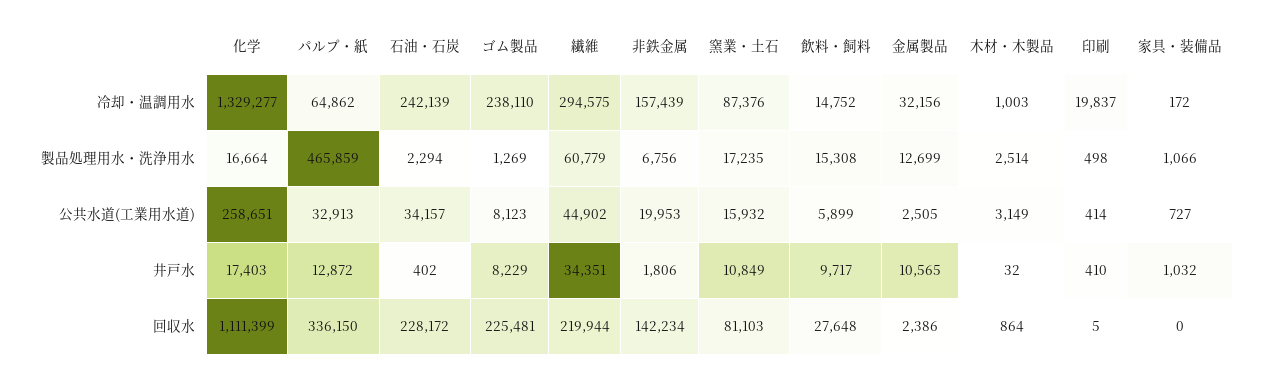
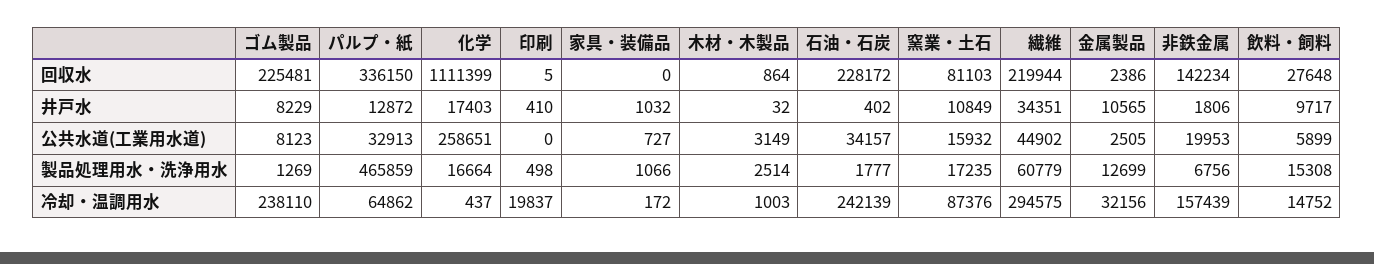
  {
    "化学": {
-     "冷却・温調用水": 1329277,
+     "冷却・温調用水": 437,
      "製品処理用水・洗浄用水": 16664,
      "公共水道(工業用水道)": 258651,
      "井戸水": 17403,
      "回収水": 1111399
    },
    "パルプ・紙": {
      "冷却・温調用水": 64862,
      "製品処理用水・洗浄用水": 465859,
      "公共水道(工業用水道)": 32913,
      "井戸水": 12872,
      "回収水": 336150
    },
    "石油・石炭": {
      "冷却・温調用水": 242139,
-     "製品処理用水・洗浄用水": 2294,
+     "製品処理用水・洗浄用水": 1777,
      "公共水道(工業用水道)": 34157,
      "井戸水": 402,
      "回収水": 228172
    },
    "ゴム製品": {
      "冷却・温調用水": 238110,
      "製品処理用水・洗浄用水": 1269,
      "公共水道(工業用水道)": 8123,
      "井戸水": 8229,
      "回収水": 225481
    },
    "繊維": {
      "冷却・温調用水": 294575,
      "製品処理用水・洗浄用水": 60779,
      "公共水道(工業用水道)": 44902,
      "井戸水": 34351,
      "回収水": 219944
    },
    "非鉄金属": {
      "冷却・温調用水": 157439,
      "製品処理用水・洗浄用水": 6756,
      "公共水道(工業用水道)": 19953,
      "井戸水": 1806,
      "回収水": 142234
    },
    "窯業・土石": {
      "冷却・温調用水": 87376,
      "製品処理用水・洗浄用水": 17235,
      "公共水道(工業用水道)": 15932,
      "井戸水": 10849,
      "回収水": 81103
    },
    "飲料・飼料": {
      "冷却・温調用水": 14752,
      "製品処理用水・洗浄用水": 15308,
      "公共水道(工業用水道)": 5899,
      "井戸水": 9717,
      "回収水": 27648
    },
    "金属製品": {
      "冷却・温調用水": 32156,
      "製品処理用水・洗浄用水": 12699,
      "公共水道(工業用水道)": 2505,
      "井戸水": 10565,
      "回収水": 2386
    },
    "木材・木製品": {
      "冷却・温調用水": 1003,
      "製品処理用水・洗浄用水": 2514,
      "公共水道(工業用水道)": 3149,
      "井戸水": 32,
      "回収水": 864
    },
    "印刷": {
      "冷却・温調用水": 19837,
      "製品処理用水・洗浄用水": 498,
-     "公共水道(工業用水道)": 414,
+     "公共水道(工業用水道)": 0,
      "井戸水": 410,
      "回収水": 5
    },
    "家具・装備品": {
      "冷却・温調用水": 172,
      "製品処理用水・洗浄用水": 1066,
      "公共水道(工業用水道)": 727,
      "井戸水": 1032,
      "回収水": 0
    }
  }

